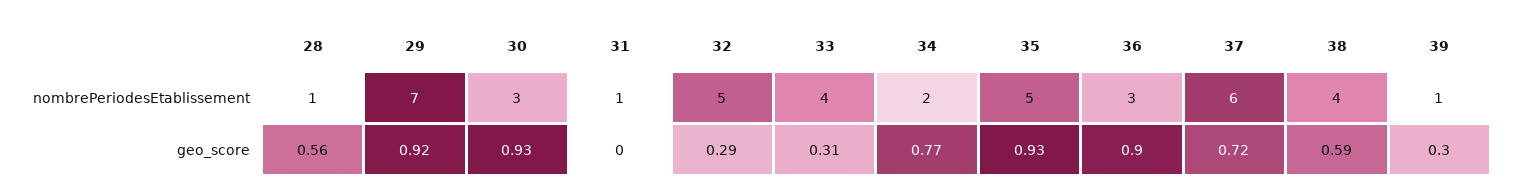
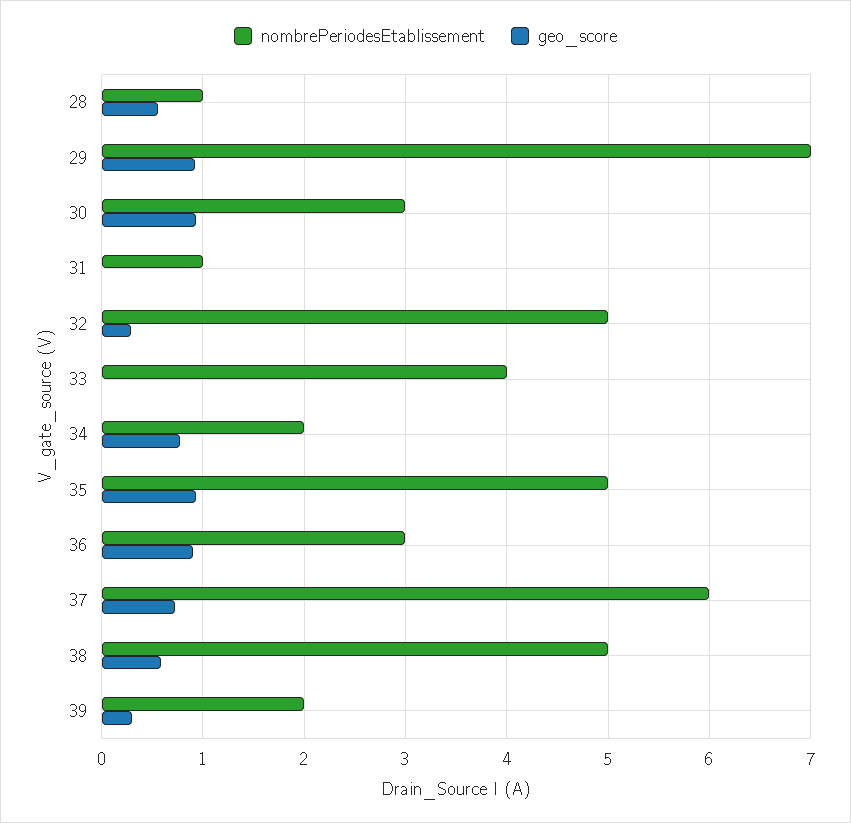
  {
    "nombrePeriodesEtablissement": {
      "28": 1,
      "29": 7,
      "30": 3,
      "31": 1,
      "32": 5,
      "33": 4,
      "34": 2,
      "35": 5,
      "36": 3,
      "37": 6,
-     "38": 4,
+     "38": 5,
-     "39": 1
+     "39": 2
    },
    "geo_score": {
      "28": 0.56,
      "29": 0.92,
      "30": 0.93,
      "31": 0,
      "32": 0.29,
-     "33": 0.31,
+     "33": 0,
      "34": 0.77,
      "35": 0.93,
      "36": 0.9,
      "37": 0.72,
      "38": 0.59,
      "39": 0.3
    }
  }

